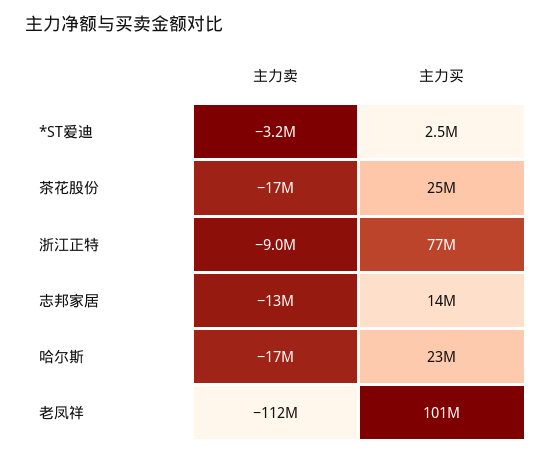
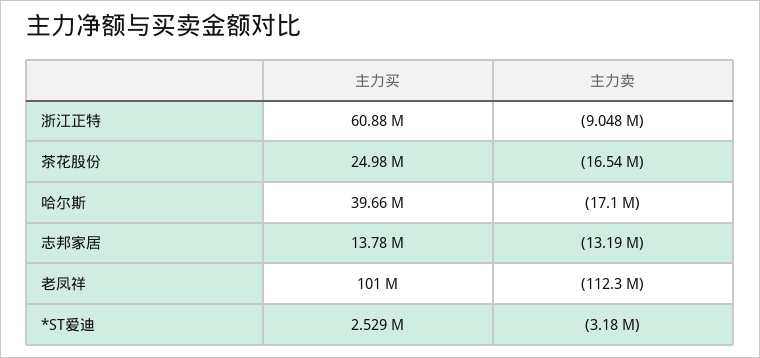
  {
    "主力卖": {
      "*ST爱迪": -3180000,
      "茶花股份": -16540000,
      "浙江正特": -9048000,
      "志邦家居": -13190000,
      "哈尔斯": -17100000,
      "老凤祥": -112300000
    },
    "主力买": {
      "*ST爱迪": 2529000,
      "茶花股份": 24980000,
-     "浙江正特": 77000000,
+     "浙江正特": 60880000,
      "志邦家居": 13780000,
-     "哈尔斯": 23000000,
+     "哈尔斯": 39660000,
      "老凤祥": 101000000
    }
  }

